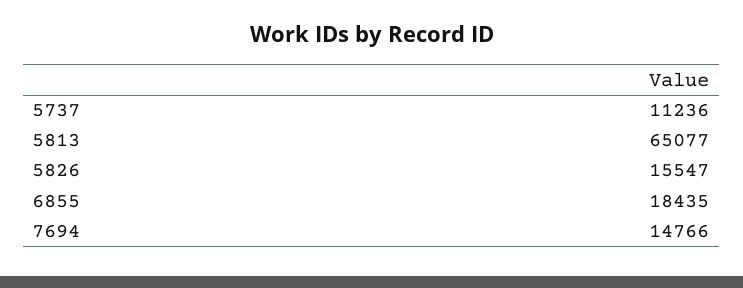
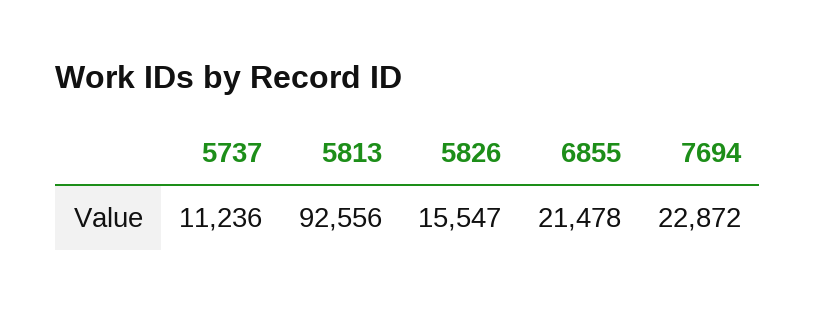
  {
    "5737": 11236,
-   "5813": 65077,
+   "5813": 92556,
    "5826": 15547,
-   "6855": 18435,
+   "6855": 21478,
-   "7694": 14766
+   "7694": 22872
  }

